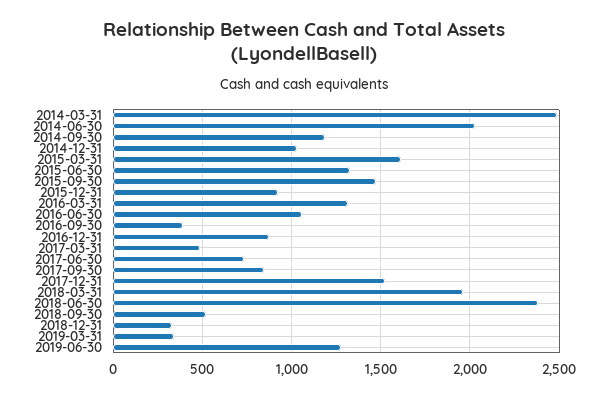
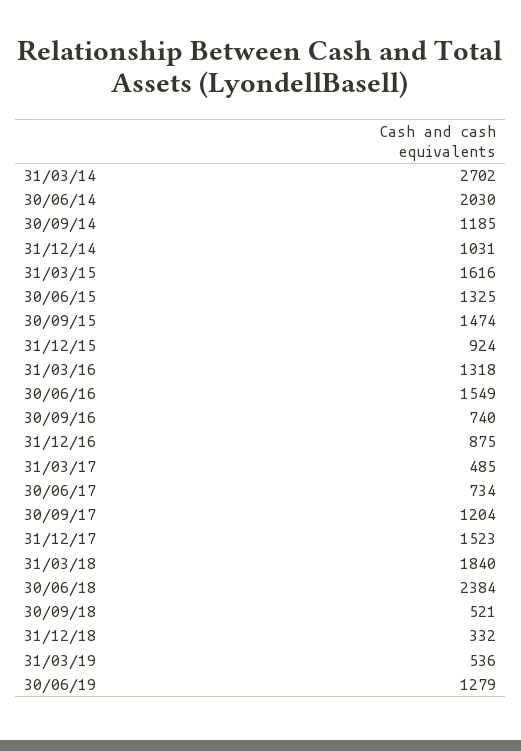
  {
-   "2014-03-31": 2500,
+   "2014-03-31": 2702,
    "2014-06-30": 2030,
    "2014-09-30": 1185,
    "2014-12-31": 1031,
    "2015-03-31": 1616,
    "2015-06-30": 1325,
    "2015-09-30": 1474,
    "2015-12-31": 924,
    "2016-03-31": 1318,
-   "2016-06-30": 1050,
+   "2016-06-30": 1549,
-   "2016-09-30": 400,
+   "2016-09-30": 740,
    "2016-12-31": 875,
    "2017-03-31": 485,
    "2017-06-30": 734,
-   "2017-09-30": 850,
+   "2017-09-30": 1204,
    "2017-12-31": 1523,
-   "2018-03-31": 1950,
+   "2018-03-31": 1840,
    "2018-06-30": 2384,
    "2018-09-30": 521,
    "2018-12-31": 332,
-   "2019-03-31": 350,
+   "2019-03-31": 536,
    "2019-06-30": 1279
  }

